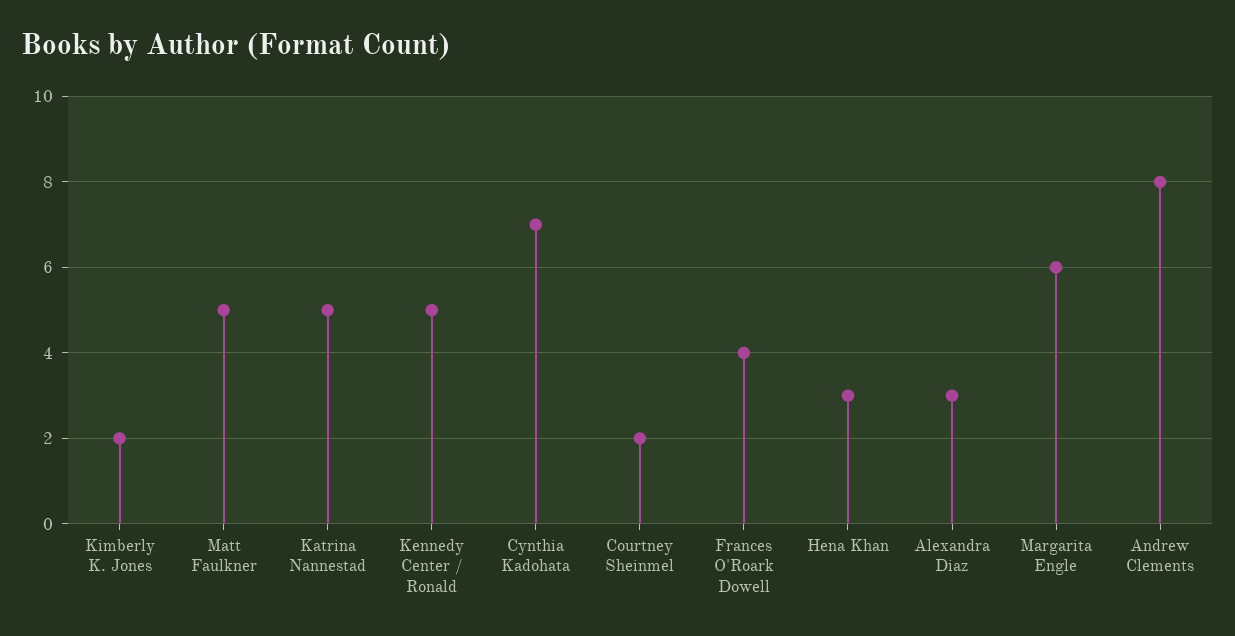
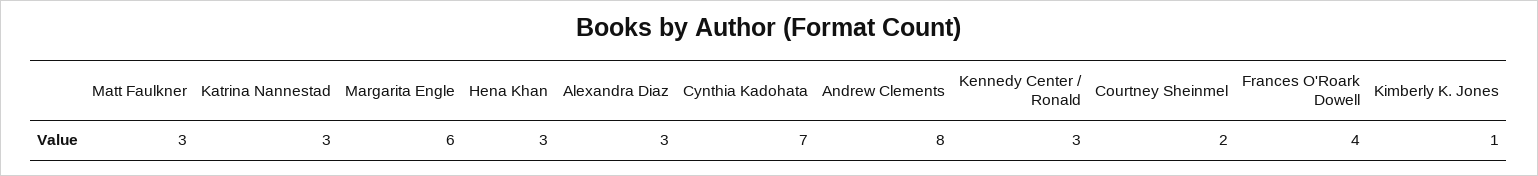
  {
-   "Kimberly K. Jones": 2,
+   "Kimberly K. Jones": 1,
-   "Matt Faulkner": 5,
+   "Matt Faulkner": 3,
-   "Katrina Nannestad": 5,
+   "Katrina Nannestad": 3,
-   "Kennedy Center / Ronald": 5,
+   "Kennedy Center / Ronald": 3,
    "Cynthia Kadohata": 7,
    "Courtney Sheinmel": 2,
    "Frances O'Roark Dowell": 4,
    "Hena Khan": 3,
    "Alexandra Diaz": 3,
    "Margarita Engle": 6,
    "Andrew Clements": 8
  }

